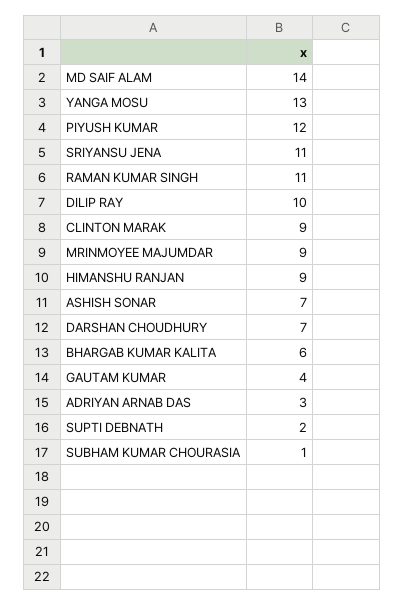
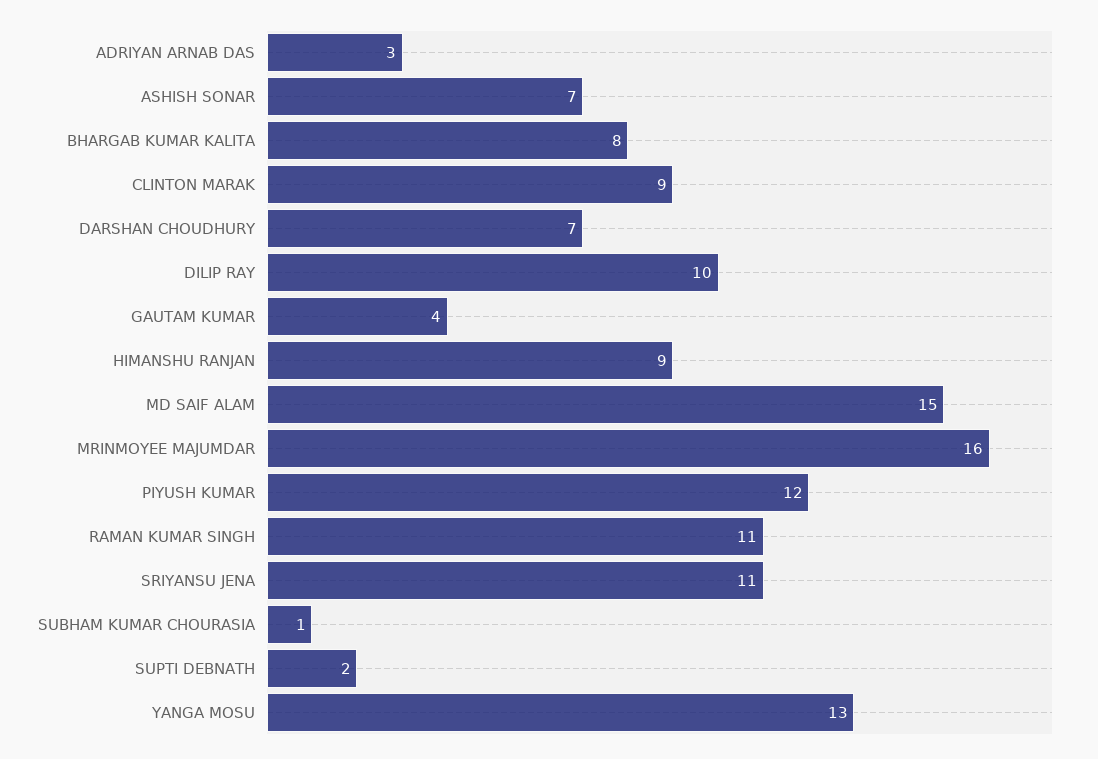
  {
-   "MD SAIF ALAM": 14,
+   "MD SAIF ALAM": 15,
    "YANGA MOSU": 13,
    "PIYUSH KUMAR": 12,
    "SRIYANSU JENA": 11,
    "RAMAN KUMAR SINGH": 11,
    "DILIP RAY": 10,
    "CLINTON MARAK": 9,
-   "MRINMOYEE MAJUMDAR": 9,
+   "MRINMOYEE MAJUMDAR": 16,
    "HIMANSHU RANJAN": 9,
    "ASHISH SONAR": 7,
    "DARSHAN CHOUDHURY": 7,
-   "BHARGAB KUMAR KALITA": 6,
+   "BHARGAB KUMAR KALITA": 8,
    "GAUTAM KUMAR": 4,
    "ADRIYAN ARNAB DAS": 3,
    "SUPTI DEBNATH": 2,
    "SUBHAM KUMAR CHOURASIA": 1
  }

